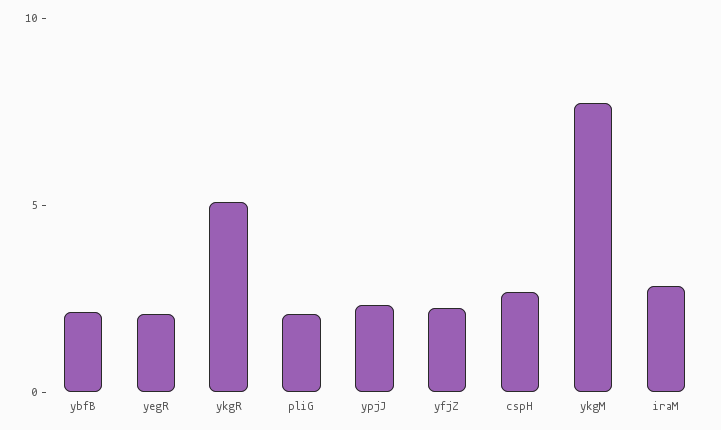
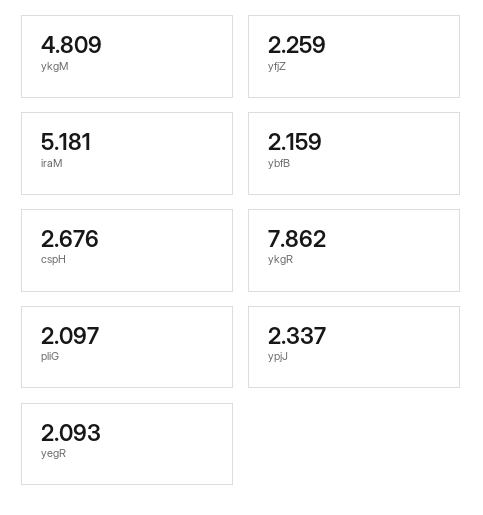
  {
    "ybfB": 2.159,
    "yegR": 2.093,
-   "ykgR": 5,
+   "ykgR": 7.862,
    "pliG": 2.097,
    "ypjJ": 2.337,
    "yfjZ": 2.259,
    "cspH": 2.676,
-   "ykgM": 8,
+   "ykgM": 4.809,
-   "iraM": 3
+   "iraM": 5.181
  }

